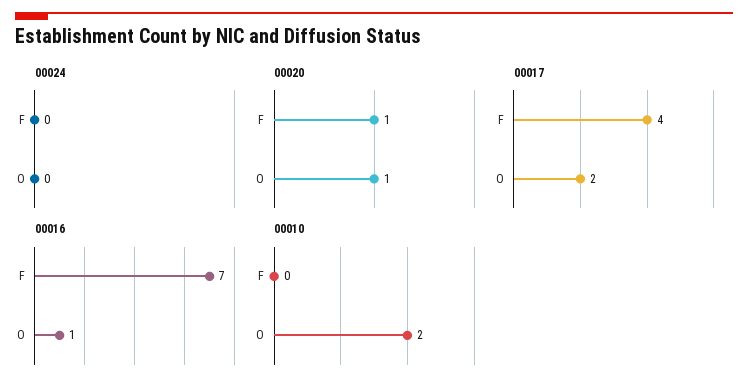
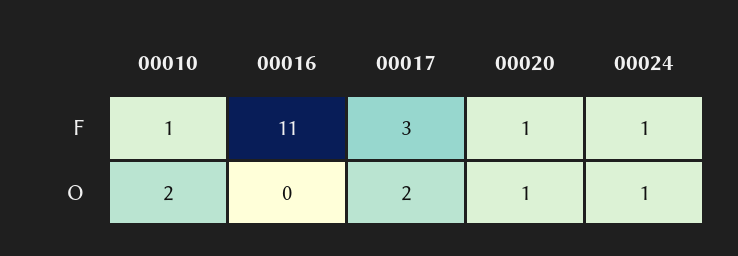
  {
    "00024": {
-     "F": 0,
+     "F": 1,
-     "O": 0
+     "O": 1
    },
    "00020": {
      "F": 1,
      "O": 1
    },
    "00017": {
-     "F": 4,
+     "F": 3,
      "O": 2
    },
    "00016": {
-     "F": 7,
+     "F": 11,
-     "O": 1
+     "O": 0
    },
    "00010": {
-     "F": 0,
+     "F": 1,
      "O": 2
    }
  }

